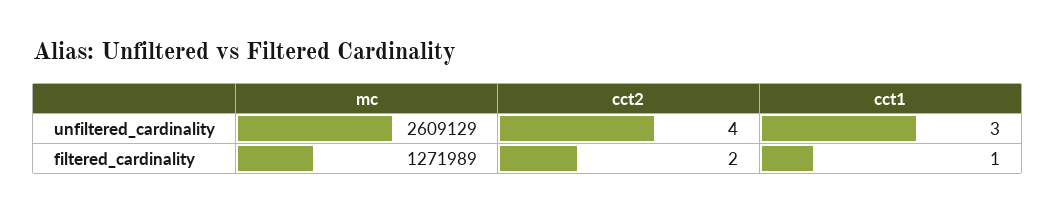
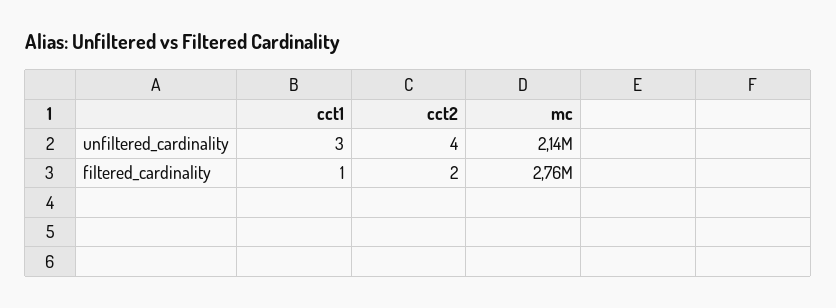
  {
    "mc": {
-     "unfiltered_cardinality": 2609129,
+     "unfiltered_cardinality": 2140000,
-     "filtered_cardinality": 1271989
+     "filtered_cardinality": 2760000
    },
    "cct2": {
      "unfiltered_cardinality": 4,
      "filtered_cardinality": 2
    },
    "cct1": {
      "unfiltered_cardinality": 3,
      "filtered_cardinality": 1
    }
  }

